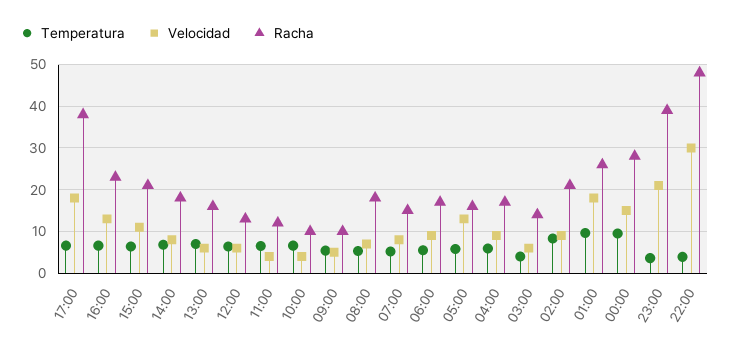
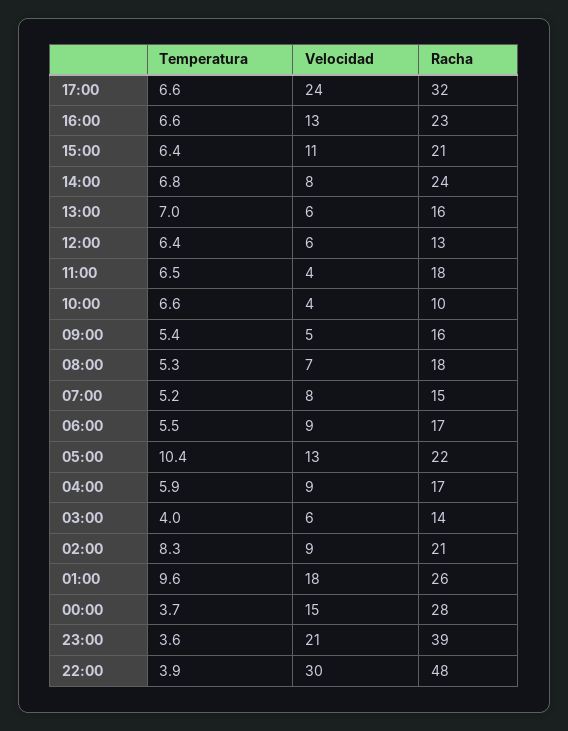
  {
    "Temperatura": {
      "17:00": 6.6,
      "16:00": 6.6,
      "15:00": 6.4,
      "14:00": 6.8,
      "13:00": 7,
      "12:00": 6.4,
      "11:00": 6.5,
      "10:00": 6.6,
      "09:00": 5.4,
      "08:00": 5.3,
      "07:00": 5.2,
      "06:00": 5.5,
-     "05:00": 6,
+     "05:00": 10.4,
      "04:00": 5.9,
      "03:00": 4,
      "02:00": 8.3,
      "01:00": 9.6,
-     "00:00": 10,
+     "00:00": 3.7,
      "23:00": 3.6,
      "22:00": 3.9
    },
    "Velocidad": {
-     "17:00": 18,
+     "17:00": 24,
      "16:00": 13,
      "15:00": 11,
      "14:00": 8,
      "13:00": 6,
      "12:00": 6,
      "11:00": 4,
      "10:00": 4,
      "09:00": 5,
      "08:00": 7,
      "07:00": 8,
      "06:00": 9,
      "05:00": 13,
      "04:00": 9,
      "03:00": 6,
      "02:00": 9,
      "01:00": 18,
      "00:00": 15,
      "23:00": 21,
      "22:00": 30
    },
    "Racha": {
-     "17:00": 38,
+     "17:00": 32,
      "16:00": 23,
      "15:00": 21,
-     "14:00": 18,
+     "14:00": 24,
      "13:00": 16,
      "12:00": 13,
-     "11:00": 12,
+     "11:00": 18,
      "10:00": 10,
-     "09:00": 10,
+     "09:00": 16,
      "08:00": 18,
      "07:00": 15,
      "06:00": 17,
-     "05:00": 16,
+     "05:00": 22,
      "04:00": 17,
      "03:00": 14,
      "02:00": 21,
      "01:00": 26,
      "00:00": 28,
      "23:00": 39,
      "22:00": 48
    }
  }

